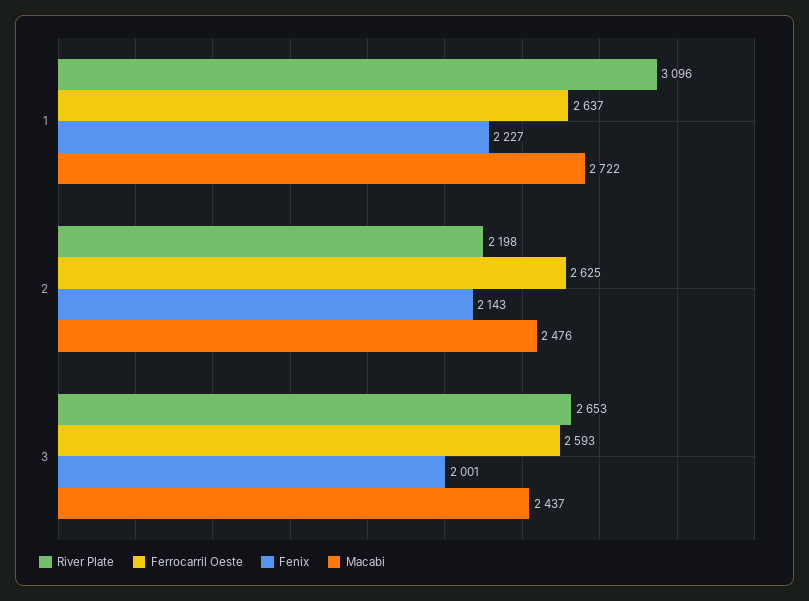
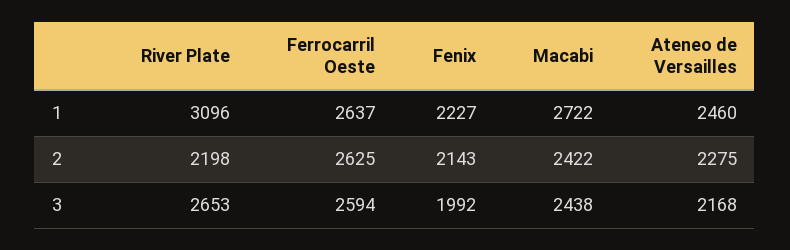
  {
    "River Plate": {
      "1": 3096,
      "2": 2198,
      "3": 2653
    },
    "Ferrocarril Oeste": {
      "1": 2637,
      "2": 2625,
-     "3": 2593
+     "3": 2594
    },
    "Fenix": {
      "1": 2227,
      "2": 2143,
-     "3": 2001
+     "3": 1992
    },
    "Macabi": {
      "1": 2722,
-     "2": 2476,
+     "2": 2422,
-     "3": 2437
+     "3": 2438
-   }
+   },
+   "Ateneo de Versailles": {
+     "1": 2460,
+     "2": 2275,
+     "3": 2168
+   }
  }

